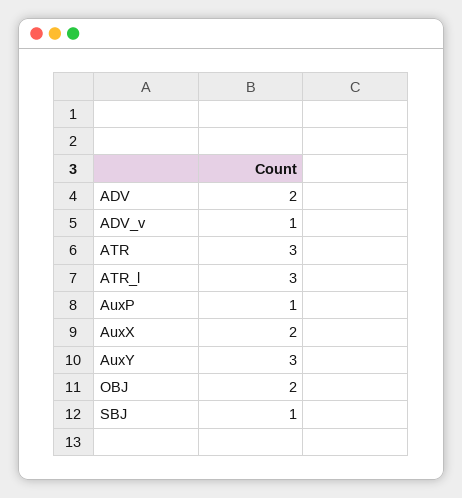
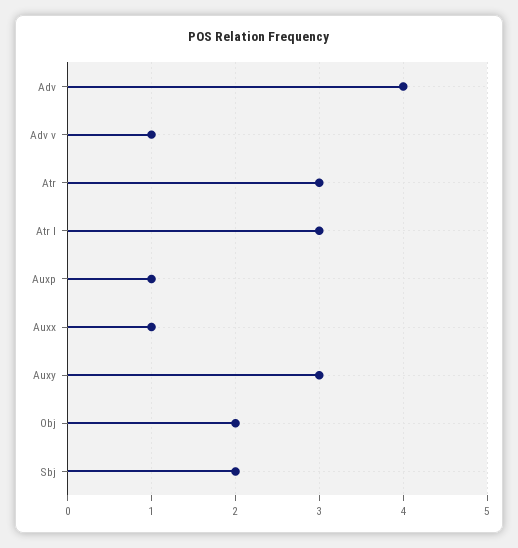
  {
-   "ADV": 2,
+   "ADV": 4,
    "ADV_v": 1,
    "ATR": 3,
    "ATR_l": 3,
    "AuxP": 1,
-   "AuxX": 2,
+   "AuxX": 1,
    "AuxY": 3,
    "OBJ": 2,
-   "SBJ": 1
+   "SBJ": 2
  }

